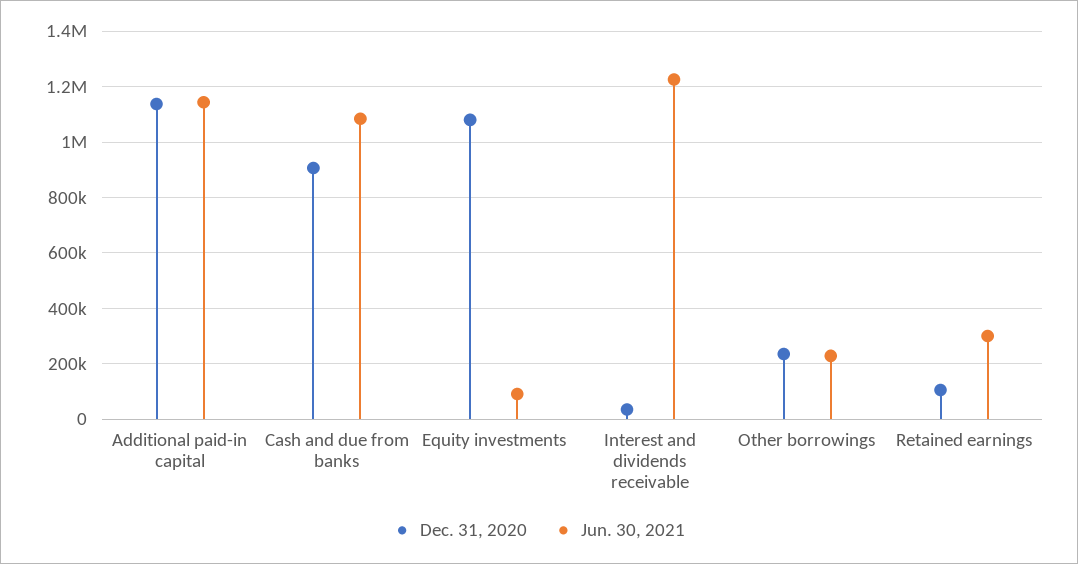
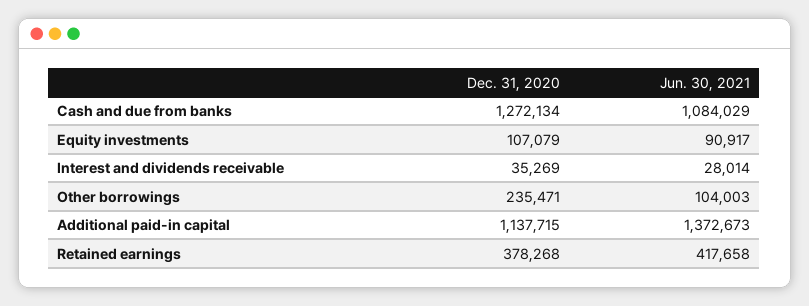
  {
    "Dec. 31, 2020": {
      "Additional paid-in capital": 1137715,
-     "Cash and due from banks": 900000,
+     "Cash and due from banks": 1272134,
-     "Equity investments": 1075000,
+     "Equity investments": 107079,
      "Interest and dividends receivable": 35269,
      "Other borrowings": 235471,
-     "Retained earnings": 100000
+     "Retained earnings": 378268
    },
    "Jun. 30, 2021": {
-     "Additional paid-in capital": 1150000,
+     "Additional paid-in capital": 1372673,
      "Cash and due from banks": 1084029,
      "Equity investments": 90917,
-     "Interest and dividends receivable": 1225000,
+     "Interest and dividends receivable": 28014,
-     "Other borrowings": 225000,
+     "Other borrowings": 104003,
-     "Retained earnings": 300000
+     "Retained earnings": 417658
    }
  }

